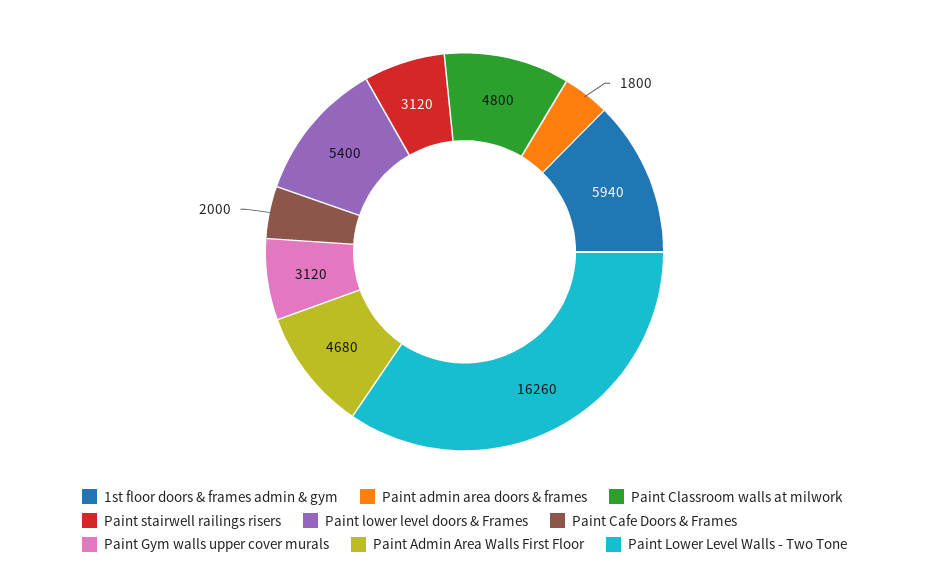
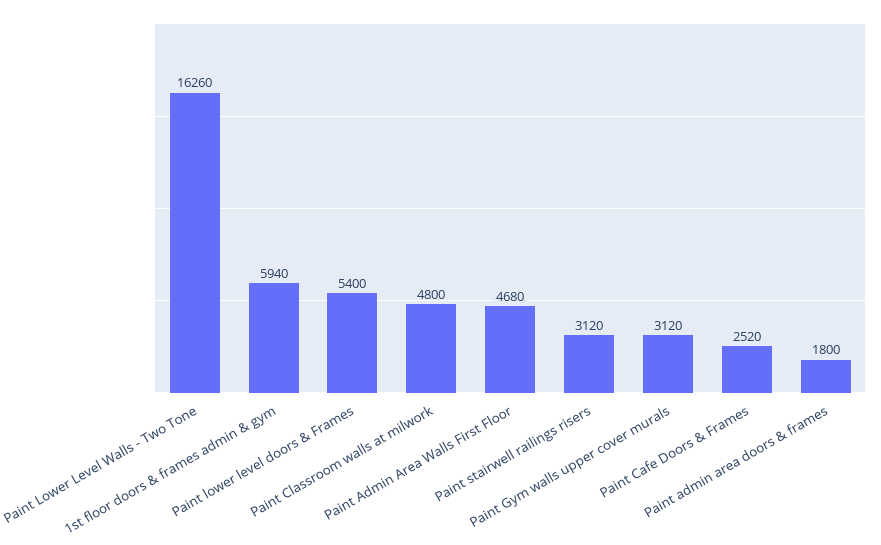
  {
    "1st floor doors & frames admin & gym": 5940,
    "Paint admin area doors & frames": 1800,
    "Paint Classroom walls at milwork": 4800,
    "Paint stairwell railings risers": 3120,
    "Paint lower level doors & Frames": 5400,
-   "Paint Cafe Doors & Frames": 2000,
+   "Paint Cafe Doors & Frames": 2520,
    "Paint Gym walls upper cover murals": 3120,
    "Paint Admin Area Walls First Floor": 4680,
    "Paint Lower Level Walls - Two Tone": 16260
  }

